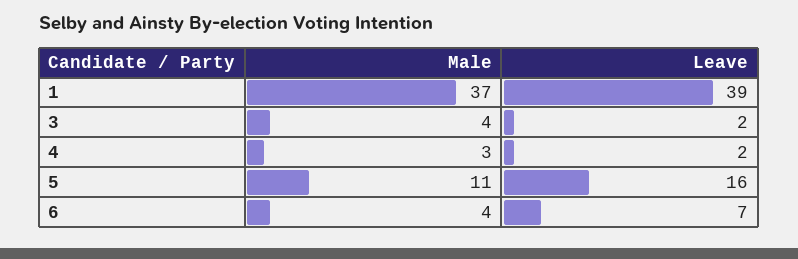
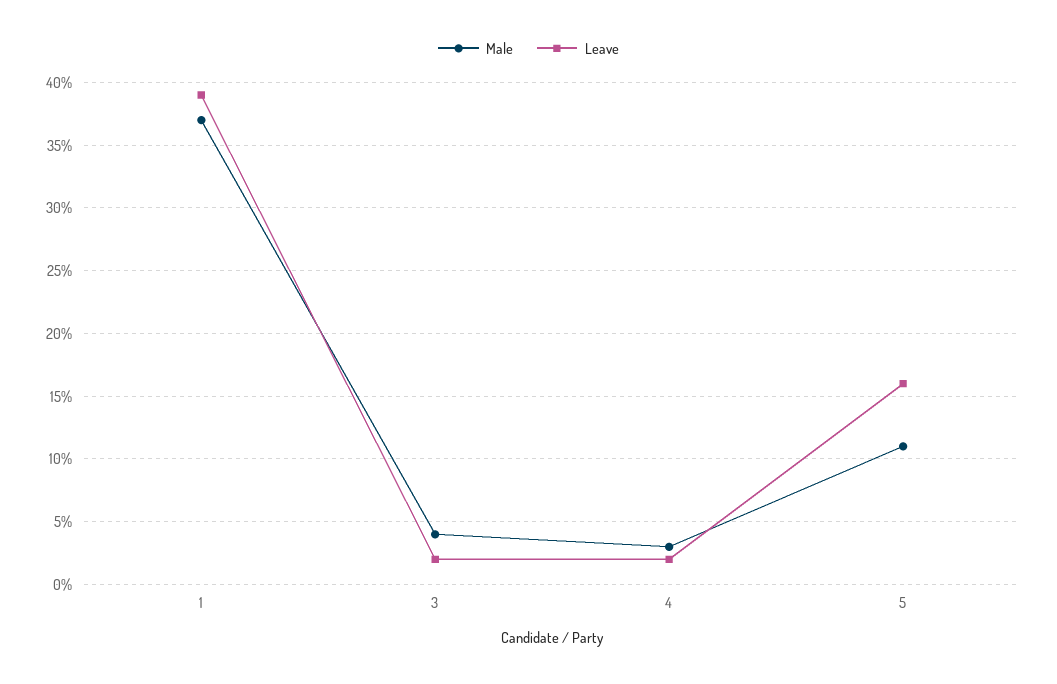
  {
    "Male": {
      "1": 37,
      "3": 4,
      "4": 3,
-     "5": 11,
+     "5": 11
-     "6": 4
    },
    "Leave": {
      "1": 39,
      "3": 2,
      "4": 2,
-     "5": 16,
+     "5": 16
-     "6": 7
    }
  }

